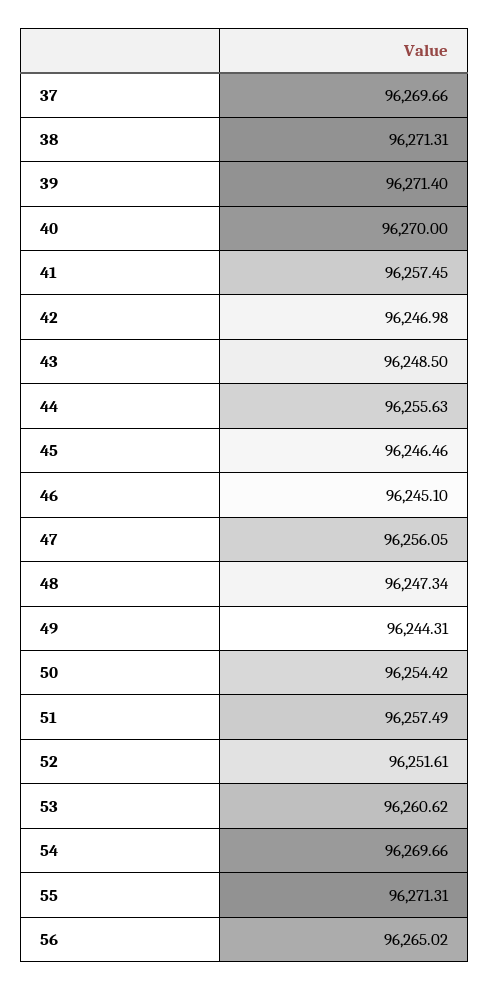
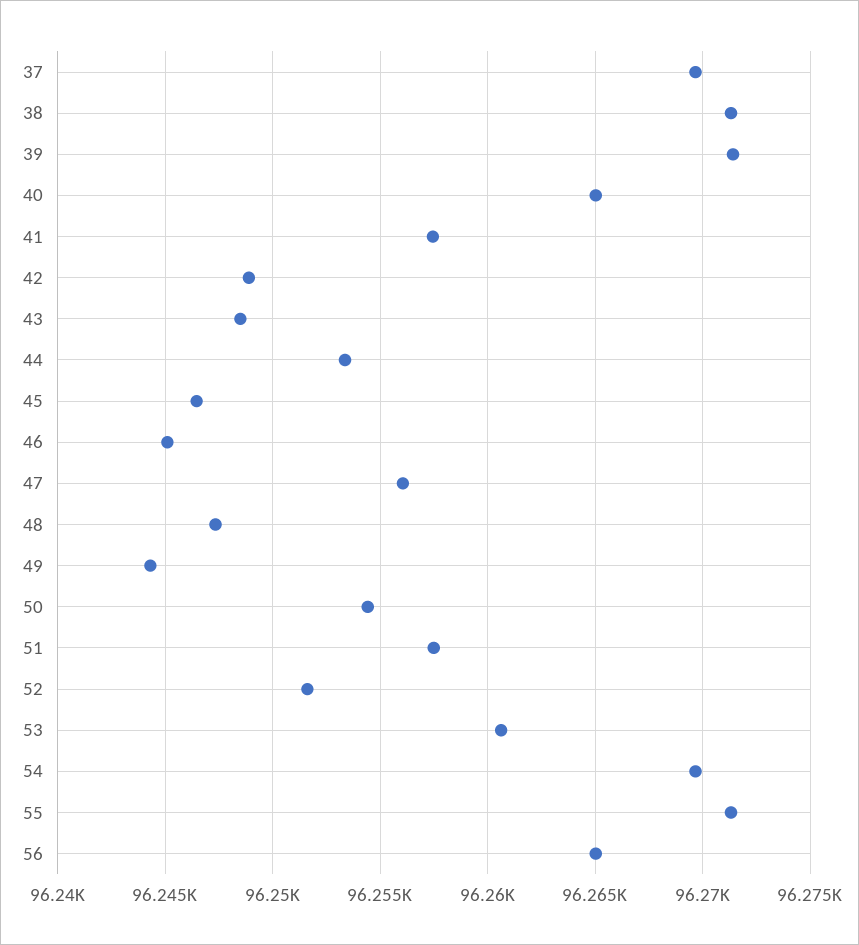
  {
    "37": 96269.66,
    "38": 96271.31,
    "39": 96271.4,
-   "40": 96270,
+   "40": 96265,
    "41": 96257.45,
-   "42": 96246.98,
+   "42": 96249,
    "43": 96248.5,
-   "44": 96255.63,
+   "44": 96253.5,
    "45": 96246.46,
    "46": 96245.1,
    "47": 96256.05,
    "48": 96247.34,
    "49": 96244.31,
    "50": 96254.42,
    "51": 96257.49,
    "52": 96251.61,
    "53": 96260.62,
    "54": 96269.66,
    "55": 96271.31,
    "56": 96265.02
  }

